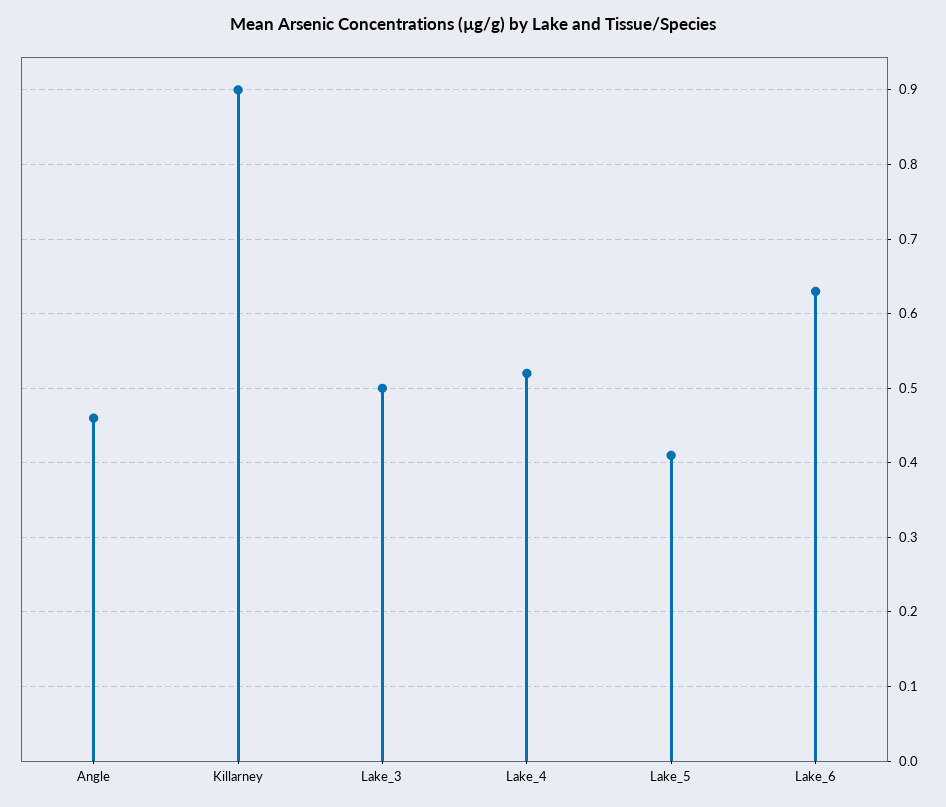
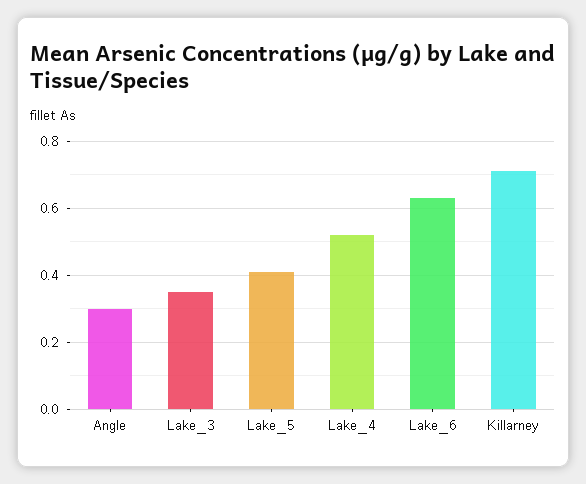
  {
-   "Angle": 0.46,
+   "Angle": 0.3,
-   "Killarney": 0.9,
+   "Killarney": 0.7,
-   "Lake_3": 0.5,
+   "Lake_3": 0.35,
    "Lake_4": 0.52,
    "Lake_5": 0.41,
    "Lake_6": 0.63
  }

